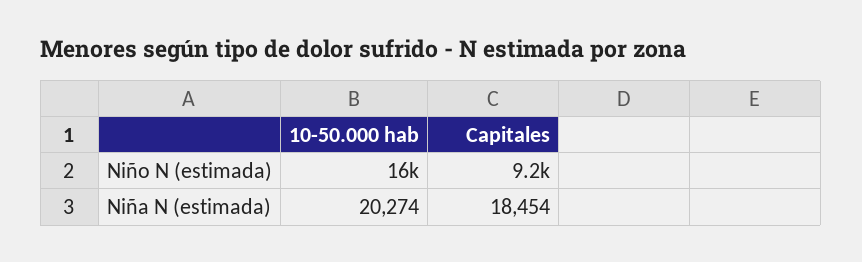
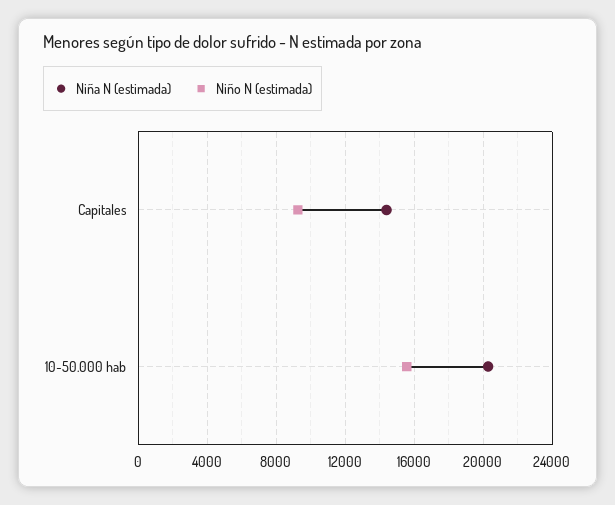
  {
    "Niño N (estimada)": {
      "10-50.000 hab": 16000,
      "Capitales": 9200
    },
    "Niña N (estimada)": {
      "10-50.000 hab": 20274,
-     "Capitales": 18454
+     "Capitales": 14500
    }
  }

